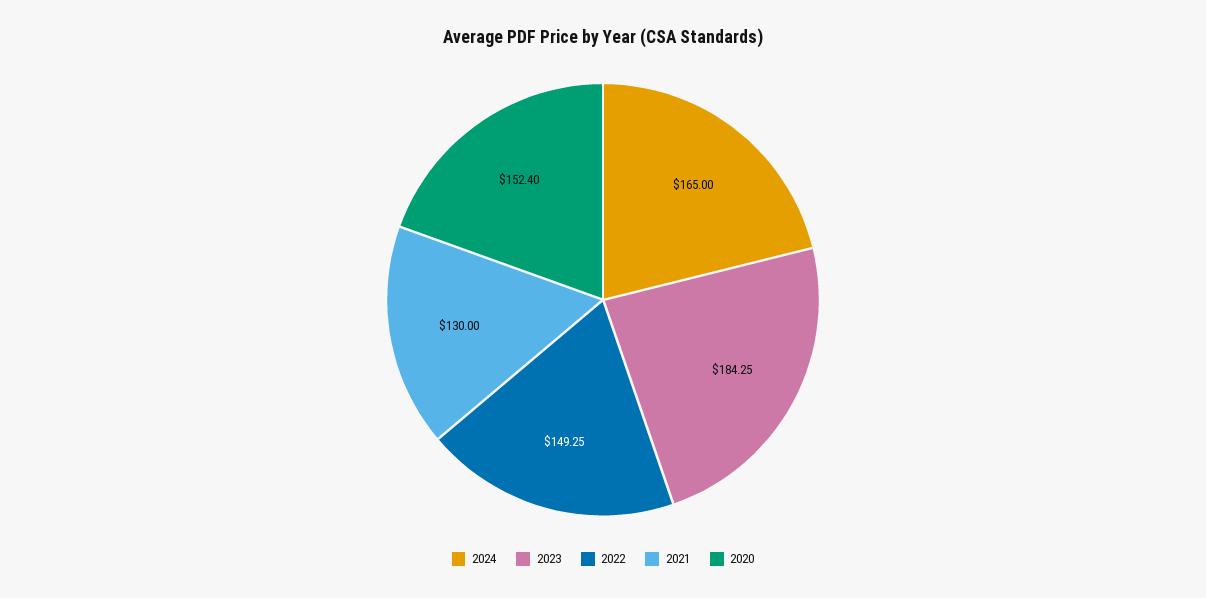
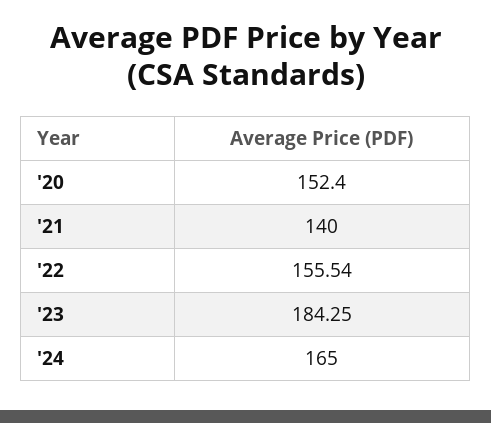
  {
    "2024": 165,
    "2023": 184.25,
-   "2022": 149.25,
+   "2022": 155.54,
-   "2021": 130,
+   "2021": 140,
    "2020": 152.4
  }

